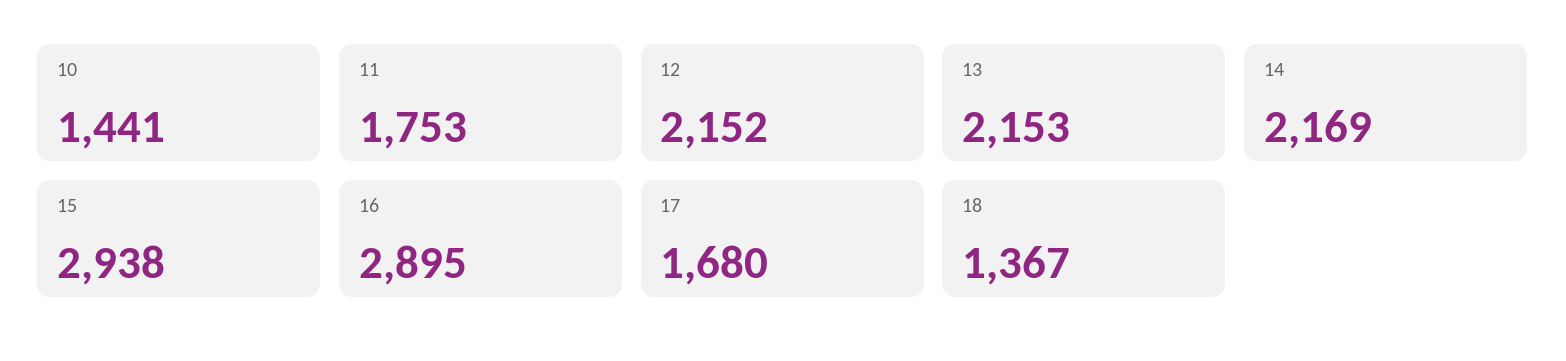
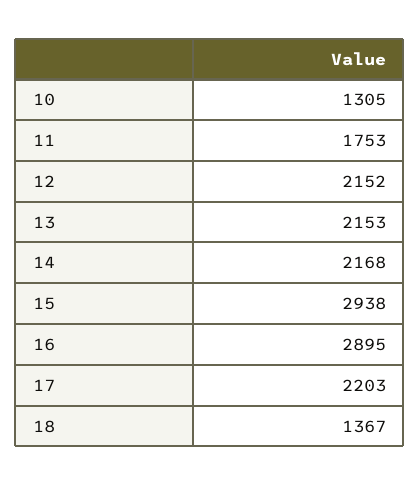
  {
-   "10": 1441,
+   "10": 1305,
    "11": 1753,
    "12": 2152,
    "13": 2153,
-   "14": 2169,
+   "14": 2168,
    "15": 2938,
    "16": 2895,
-   "17": 1680,
+   "17": 2203,
    "18": 1367
  }

